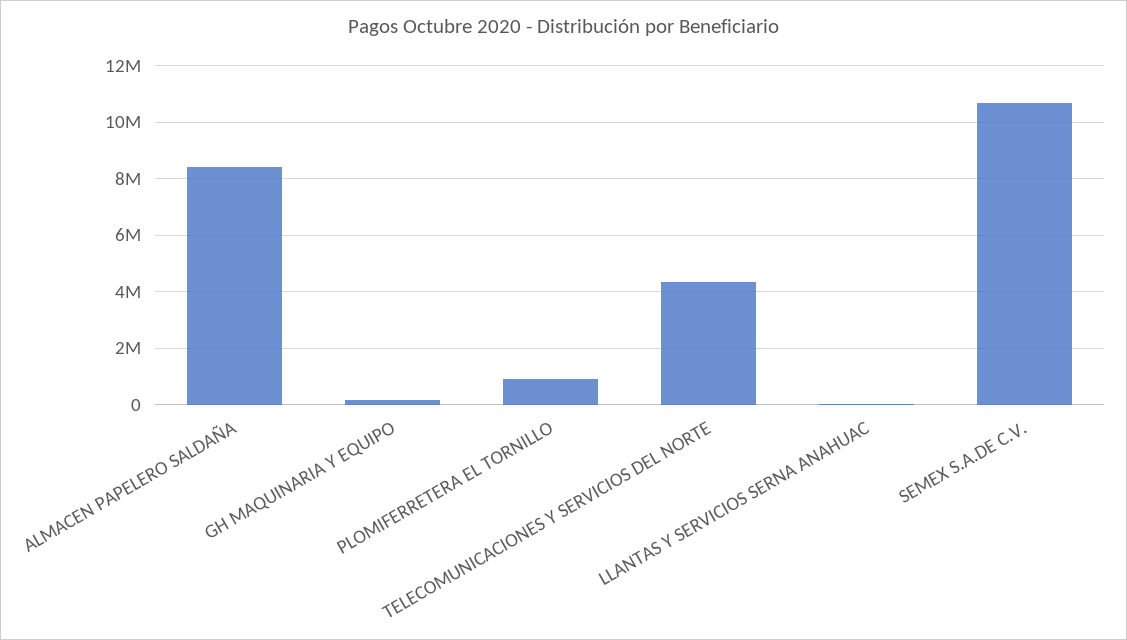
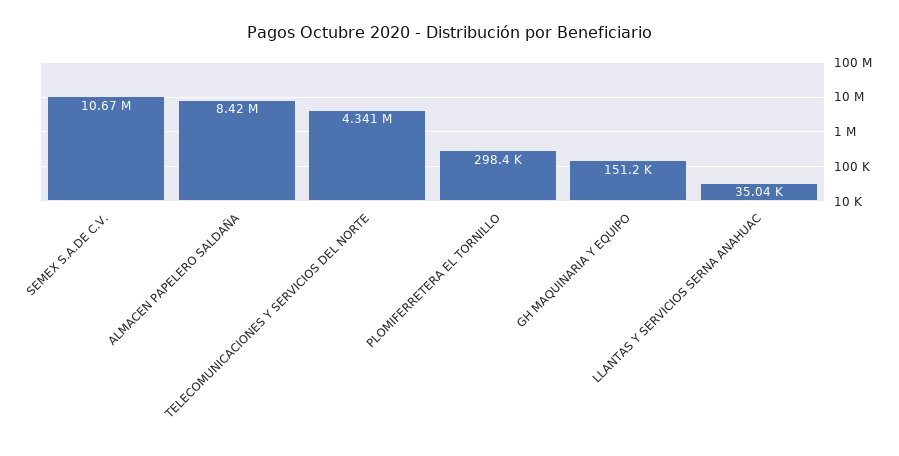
  {
    "ALMACEN PAPELERO SALDAÑA": 8420000,
    "GH MAQUINARIA Y EQUIPO": 151200,
-   "PLOMIFERRETERA EL TORNILLO": 1000000,
+   "PLOMIFERRETERA EL TORNILLO": 298400,
    "TELECOMUNICACIONES Y SERVICIOS DEL NORTE": 4341000,
    "LLANTAS Y SERVICIOS SERNA ANAHUAC": 35040,
    "SEMEX S.A.DE C.V.": 10670000
  }

